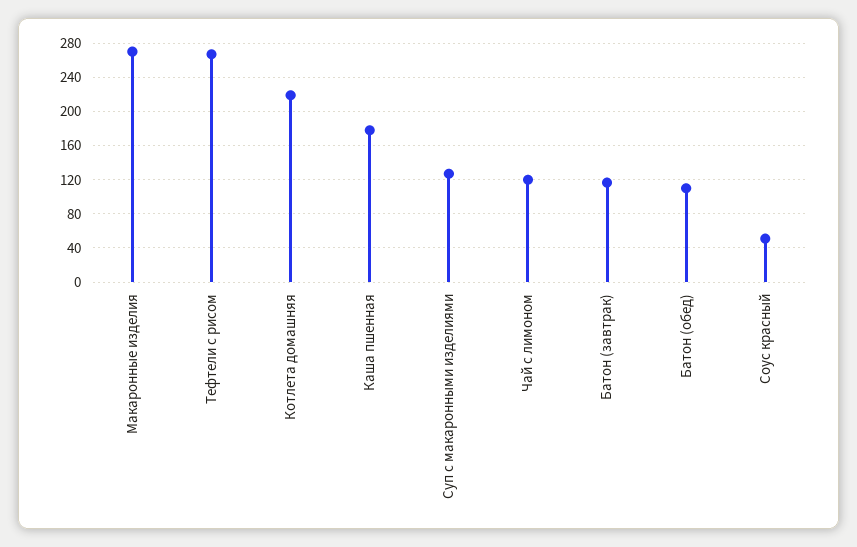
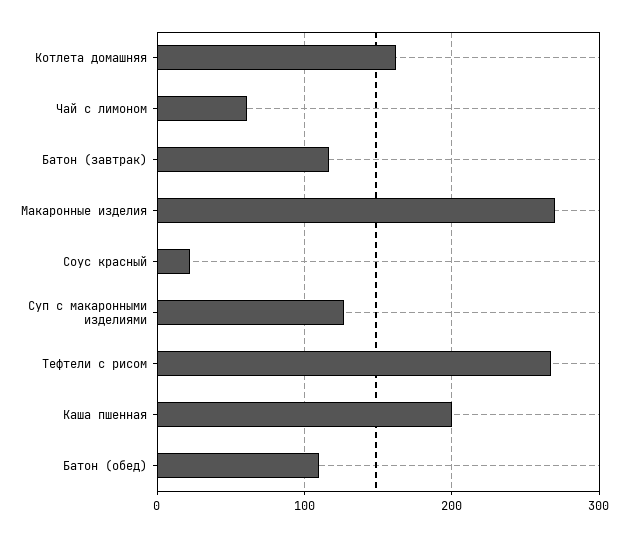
  {
    "Макаронные изделия": 270,
    "Тефтели с рисом": 270,
-   "Котлета домашняя": 220,
+   "Котлета домашняя": 160,
-   "Каша пшенная": 180,
+   "Каша пшенная": 200,
    "Суп с макаронными изделиями": 130,
-   "Чай с лимоном": 120,
+   "Чай с лимоном": 60,
    "Батон (завтрак)": 120,
    "Батон (обед)": 110,
-   "Соус красный": 50
+   "Соус красный": 20
  }

